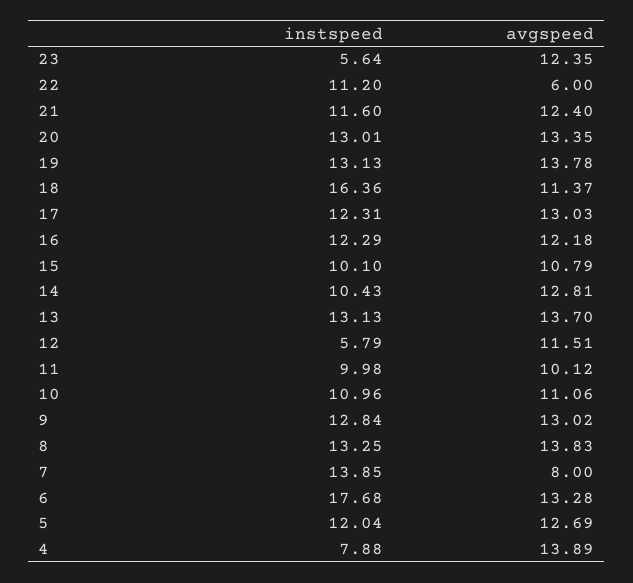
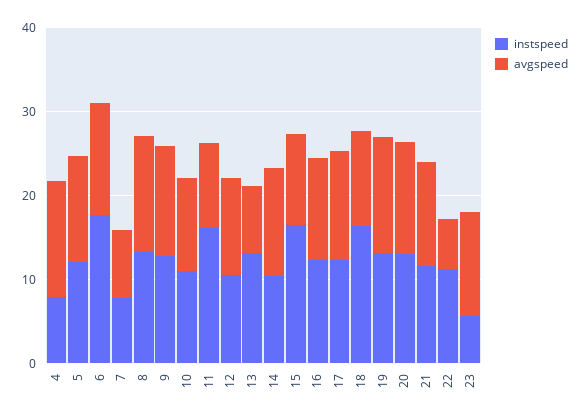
  {
    "instspeed": {
      "23": 5.64,
      "22": 11.2,
      "21": 11.6,
      "20": 13.01,
      "19": 13.13,
      "18": 16.36,
      "17": 12.31,
      "16": 12.29,
-     "15": 10.1,
+     "15": 16,
      "14": 10.43,
      "13": 13.13,
-     "12": 5.79,
+     "12": 10,
-     "11": 9.98,
+     "11": 16,
      "10": 10.96,
      "9": 12.84,
      "8": 13.25,
-     "7": 13.85,
+     "7": 8,
      "6": 17.68,
      "5": 12.04,
      "4": 7.88
    },
    "avgspeed": {
      "23": 12.35,
      "22": 6,
      "21": 12.4,
      "20": 13.35,
      "19": 13.78,
      "18": 11.37,
      "17": 13.03,
      "16": 12.18,
      "15": 10.79,
      "14": 12.81,
-     "13": 13.7,
+     "13": 8,
      "12": 11.51,
      "11": 10.12,
      "10": 11.06,
      "9": 13.02,
      "8": 13.83,
      "7": 8,
      "6": 13.28,
      "5": 12.69,
      "4": 13.89
    }
  }

